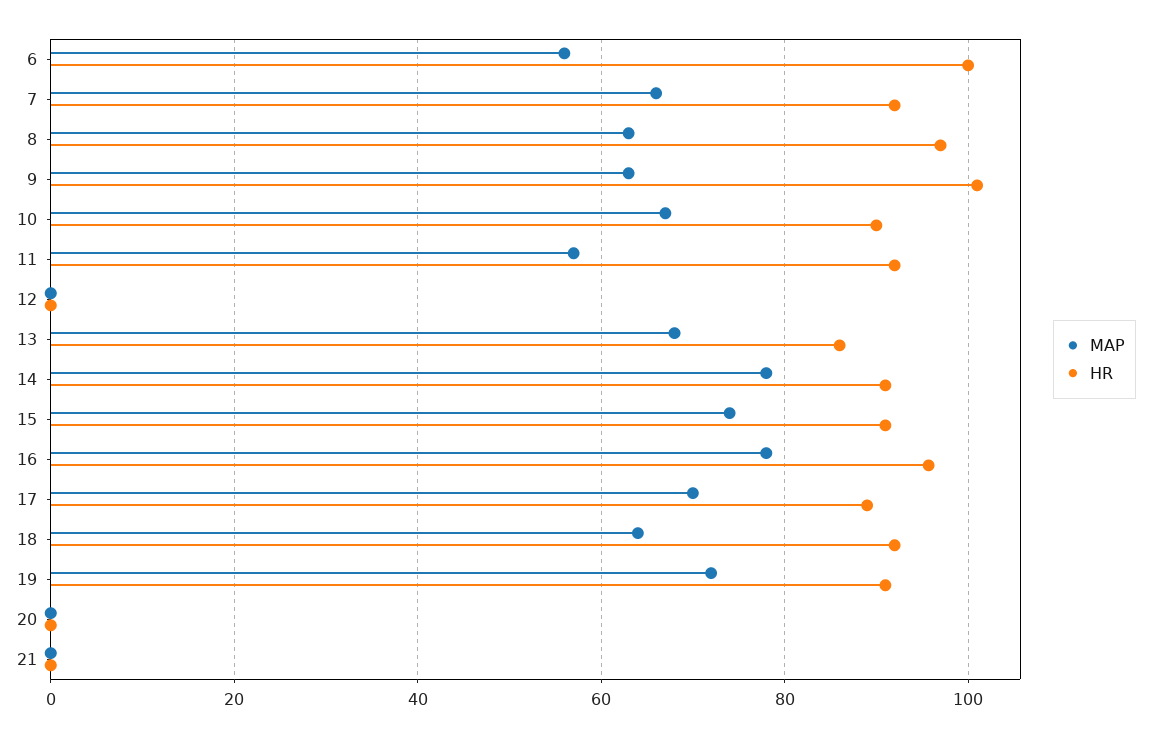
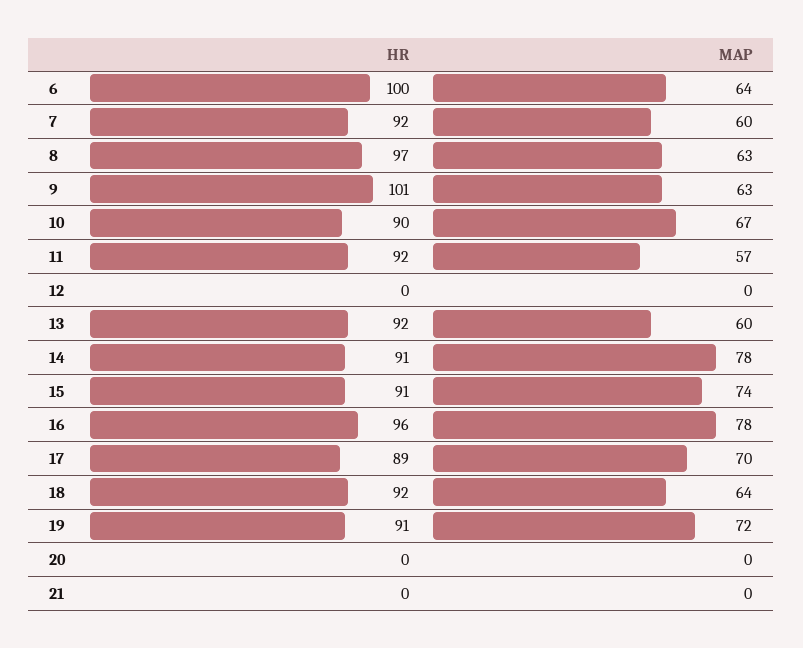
  {
    "MAP": {
-     "6": 56,
+     "6": 64,
-     "7": 66,
+     "7": 60,
      "8": 63,
      "9": 63,
      "10": 67,
      "11": 57,
      "12": 0,
-     "13": 68,
+     "13": 60,
      "14": 78,
      "15": 74,
      "16": 78,
      "17": 70,
      "18": 64,
      "19": 72,
      "20": 0,
      "21": 0
    },
    "HR": {
      "6": 100,
      "7": 92,
      "8": 97,
      "9": 101,
      "10": 90,
      "11": 92,
      "12": 0,
-     "13": 86,
+     "13": 92,
      "14": 91,
      "15": 91,
      "16": 96,
      "17": 89,
      "18": 92,
      "19": 91,
      "20": 0,
      "21": 0
    }
  }

